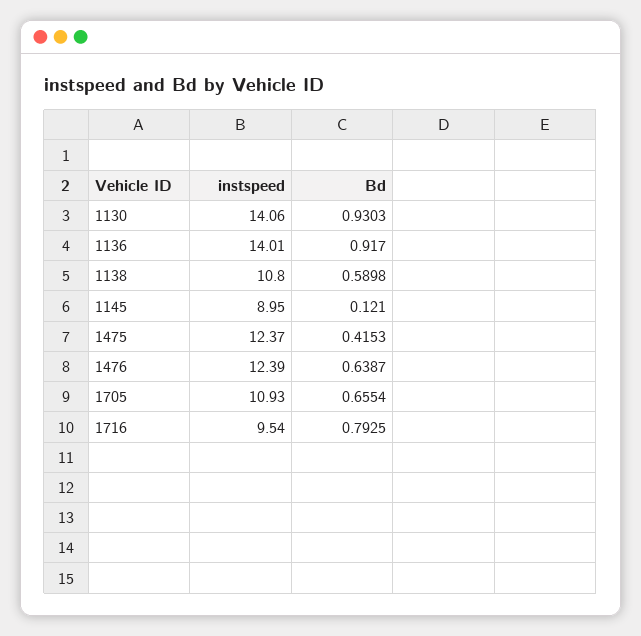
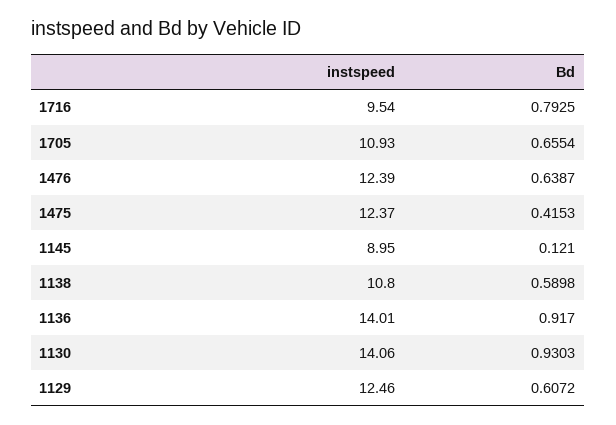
  {
    "instspeed": {
      "1130": 14.06,
      "1136": 14.01,
      "1138": 10.8,
      "1145": 8.95,
      "1475": 12.37,
      "1476": 12.39,
      "1705": 10.93,
-     "1716": 9.54
+     "1716": 9.54,
+     "1129": 12.46
    },
    "Bd": {
      "1130": 0.9303,
      "1136": 0.917,
      "1138": 0.5898,
      "1145": 0.121,
      "1475": 0.4153,
      "1476": 0.6387,
      "1705": 0.6554,
-     "1716": 0.7925
+     "1716": 0.7925,
+     "1129": 0.6072
    }
  }

